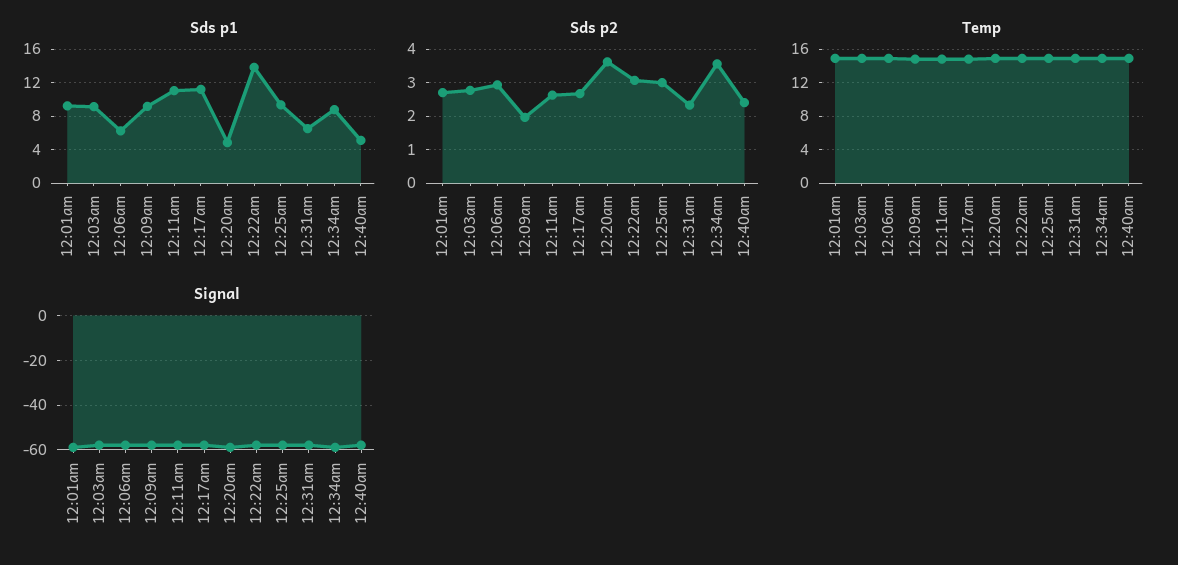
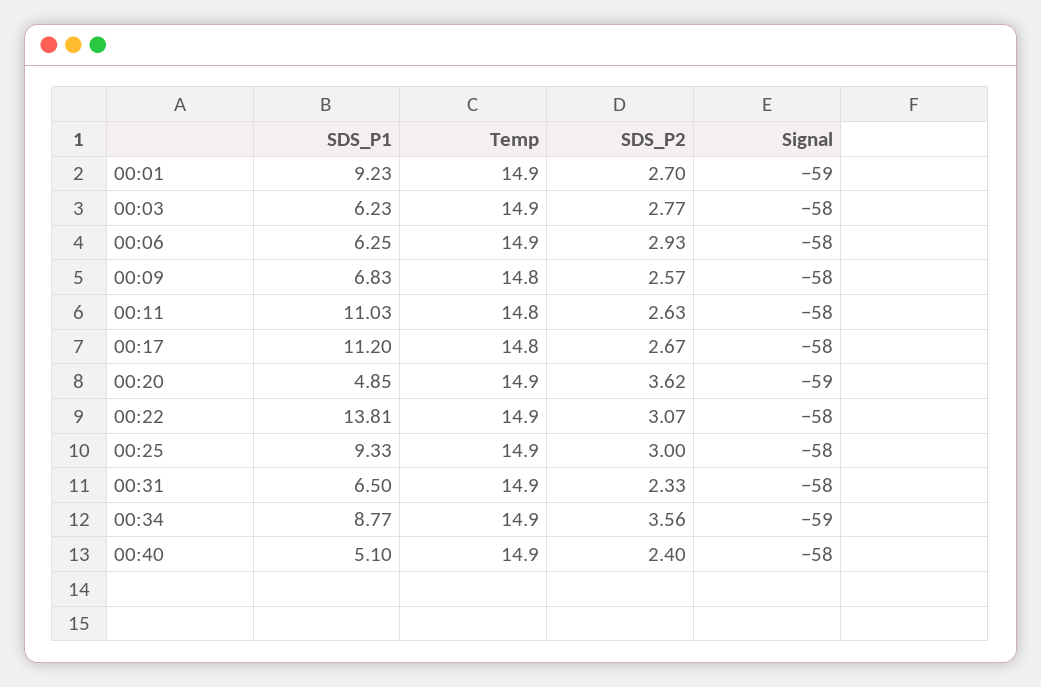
  {
    "Sds p1": {
      "12:01am": 9.23,
-     "12:03am": 9,
+     "12:03am": 6.23,
      "12:06am": 6.25,
-     "12:09am": 9,
+     "12:09am": 6.83,
      "12:11am": 11.03,
      "12:17am": 11.2,
      "12:20am": 4.85,
      "12:22am": 13.81,
      "12:25am": 9.33,
      "12:31am": 6.5,
      "12:34am": 8.77,
      "12:40am": 5.1
    },
    "Sds p2": {
      "12:01am": 2.7,
      "12:03am": 2.77,
      "12:06am": 2.93,
-     "12:09am": 2,
+     "12:09am": 2.57,
      "12:11am": 2.63,
      "12:17am": 2.67,
      "12:20am": 3.62,
      "12:22am": 3.07,
      "12:25am": 3,
      "12:31am": 2.33,
      "12:34am": 3.56,
      "12:40am": 2.4
    },
    "Temp": {
      "12:01am": 14.9,
      "12:03am": 14.9,
      "12:06am": 14.9,
      "12:09am": 14.8,
      "12:11am": 14.8,
      "12:17am": 14.8,
      "12:20am": 14.9,
      "12:22am": 14.9,
      "12:25am": 14.9,
      "12:31am": 14.9,
      "12:34am": 14.9,
      "12:40am": 14.9
    },
    "Signal": {
      "12:01am": -59,
      "12:03am": -58,
      "12:06am": -58,
      "12:09am": -58,
      "12:11am": -58,
      "12:17am": -58,
      "12:20am": -59,
      "12:22am": -58,
      "12:25am": -58,
      "12:31am": -58,
      "12:34am": -59,
      "12:40am": -58
    }
  }

